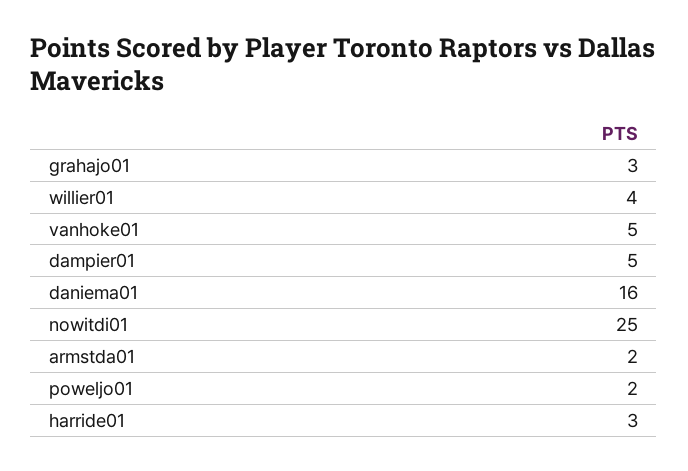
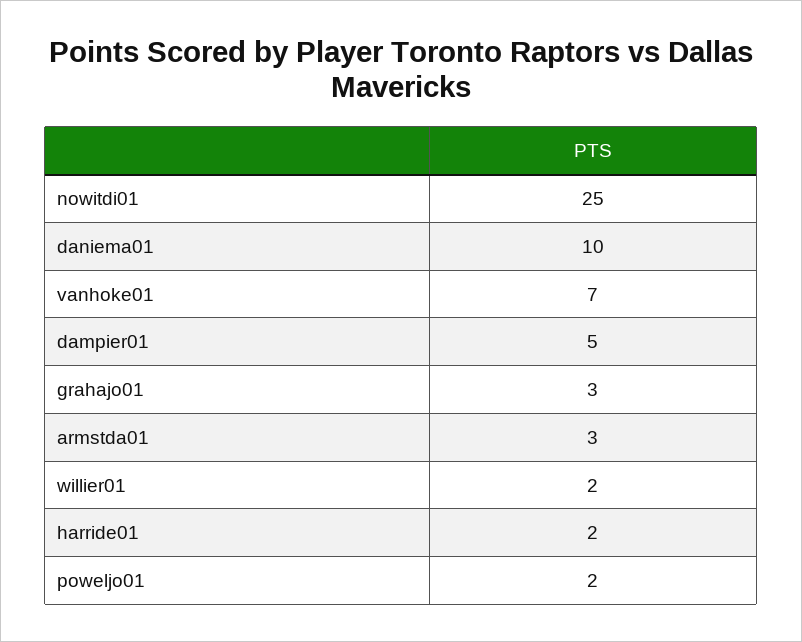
  {
    "grahajo01": 3,
-   "willier01": 4,
+   "willier01": 2,
-   "vanhoke01": 5,
+   "vanhoke01": 7,
    "dampier01": 5,
-   "daniema01": 16,
+   "daniema01": 10,
    "nowitdi01": 25,
-   "armstda01": 2,
+   "armstda01": 3,
    "poweljo01": 2,
-   "harride01": 3
+   "harride01": 2
  }

